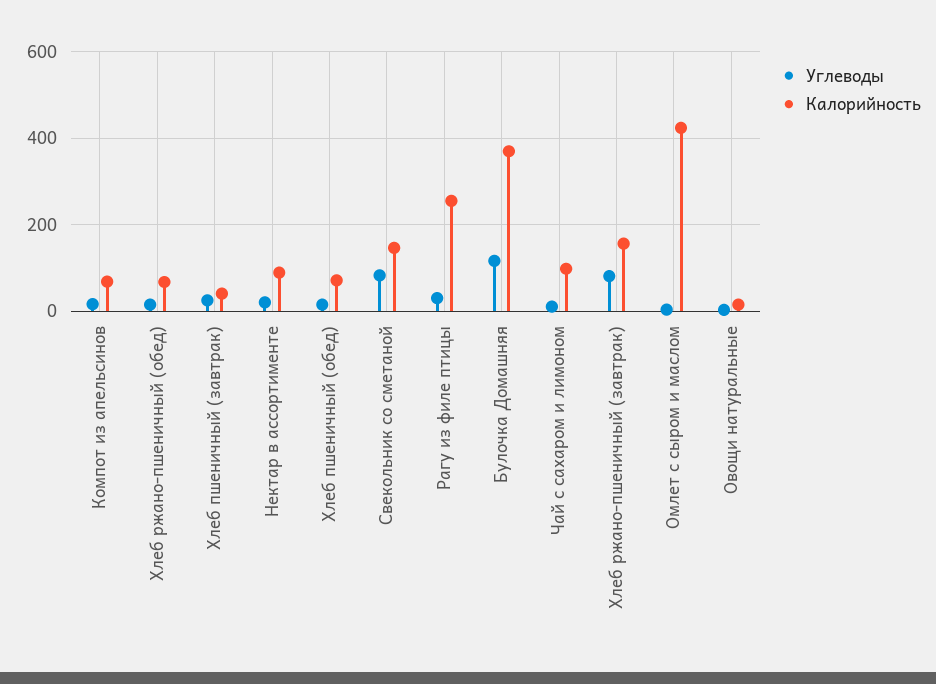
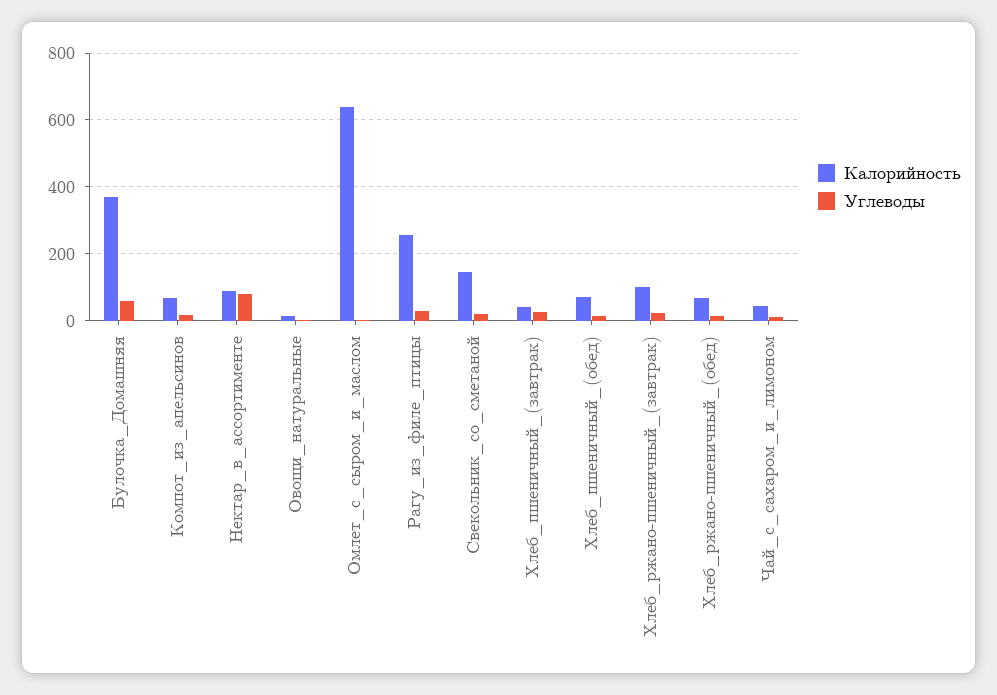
  {
    "Углеводы": {
      "Компот из апельсинов": 20,
      "Хлеб ржано-пшеничный (обед)": 20,
      "Хлеб пшеничный (завтрак)": 20,
-     "Нектар в ассортименте": 20,
+     "Нектар в ассортименте": 80,
      "Хлеб пшеничный (обед)": 20,
-     "Свекольник со сметаной": 80,
+     "Свекольник со сметаной": 20,
      "Рагу из филе птицы": 20,
-     "Булочка Домашняя": 120,
+     "Булочка Домашняя": 60,
      "Чай с сахаром и лимоном": 20,
-     "Хлеб ржано-пшеничный (завтрак)": 80,
+     "Хлеб ржано-пшеничный (завтрак)": 20,
      "Омлет с сыром и маслом": 0,
      "Овощи натуральные": 0
    },
    "Калорийность": {
      "Компот из апельсинов": 60,
      "Хлеб ржано-пшеничный (обед)": 60,
      "Хлеб пшеничный (завтрак)": 40,
      "Нектар в ассортименте": 80,
      "Хлеб пшеничный (обед)": 80,
      "Свекольник со сметаной": 140,
      "Рагу из филе птицы": 260,
      "Булочка Домашняя": 360,
-     "Чай с сахаром и лимоном": 100,
+     "Чай с сахаром и лимоном": 40,
-     "Хлеб ржано-пшеничный (завтрак)": 160,
+     "Хлеб ржано-пшеничный (завтрак)": 100,
-     "Омлет с сыром и маслом": 420,
+     "Омлет с сыром и маслом": 640,
      "Овощи натуральные": 20
    }
  }

